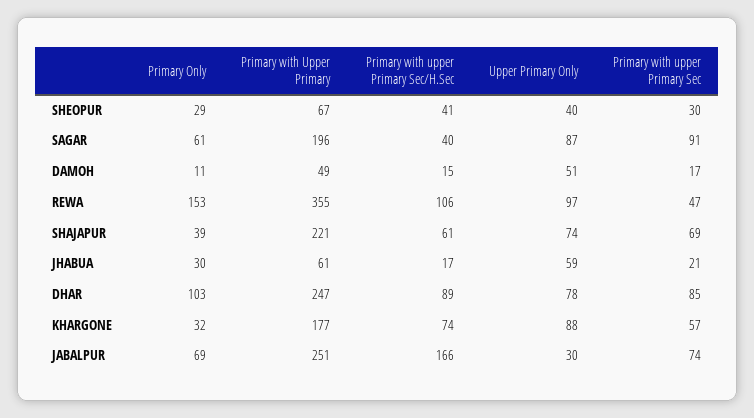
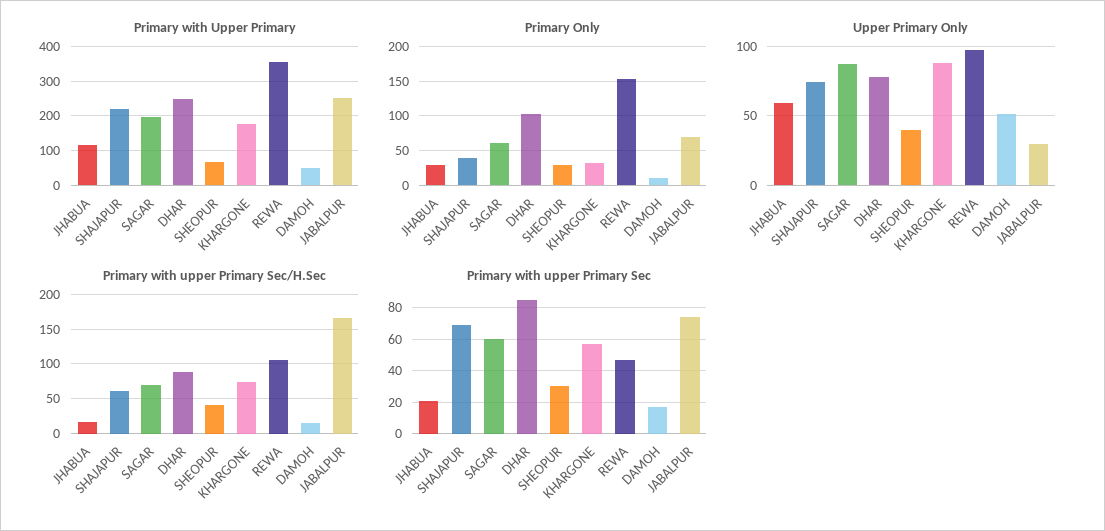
  {
    "Primary Only": {
      "SHEOPUR": 29,
      "SAGAR": 61,
      "DAMOH": 11,
      "REWA": 153,
      "SHAJAPUR": 39,
      "JHABUA": 30,
      "DHAR": 103,
      "KHARGONE": 32,
      "JABALPUR": 69
    },
    "Primary with Upper Primary": {
      "SHEOPUR": 67,
      "SAGAR": 196,
      "DAMOH": 49,
      "REWA": 355,
      "SHAJAPUR": 221,
-     "JHABUA": 61,
+     "JHABUA": 120,
      "DHAR": 247,
      "KHARGONE": 177,
      "JABALPUR": 251
    },
    "Primary with upper Primary Sec/H.Sec": {
      "SHEOPUR": 41,
-     "SAGAR": 40,
+     "SAGAR": 70,
      "DAMOH": 15,
      "REWA": 106,
      "SHAJAPUR": 61,
      "JHABUA": 17,
      "DHAR": 89,
      "KHARGONE": 74,
      "JABALPUR": 166
    },
    "Upper Primary Only": {
      "SHEOPUR": 40,
      "SAGAR": 87,
      "DAMOH": 51,
      "REWA": 97,
      "SHAJAPUR": 74,
      "JHABUA": 59,
      "DHAR": 78,
      "KHARGONE": 88,
      "JABALPUR": 30
    },
    "Primary with upper Primary Sec": {
      "SHEOPUR": 30,
-     "SAGAR": 91,
+     "SAGAR": 60,
      "DAMOH": 17,
      "REWA": 47,
      "SHAJAPUR": 69,
      "JHABUA": 21,
      "DHAR": 85,
      "KHARGONE": 57,
      "JABALPUR": 74
    }
  }

